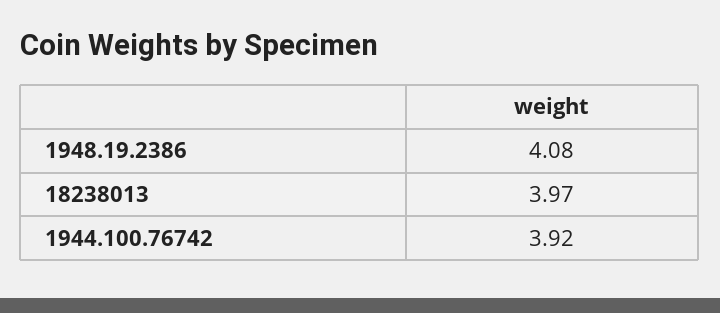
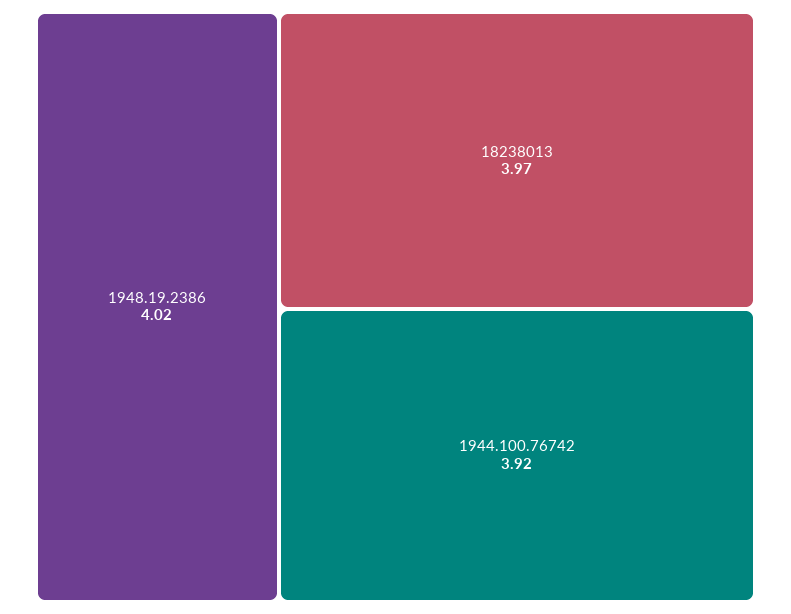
  {
-   "1948.19.2386": 4.08,
+   "1948.19.2386": 4.02,
    "18238013": 3.97,
    "1944.100.76742": 3.92
  }

